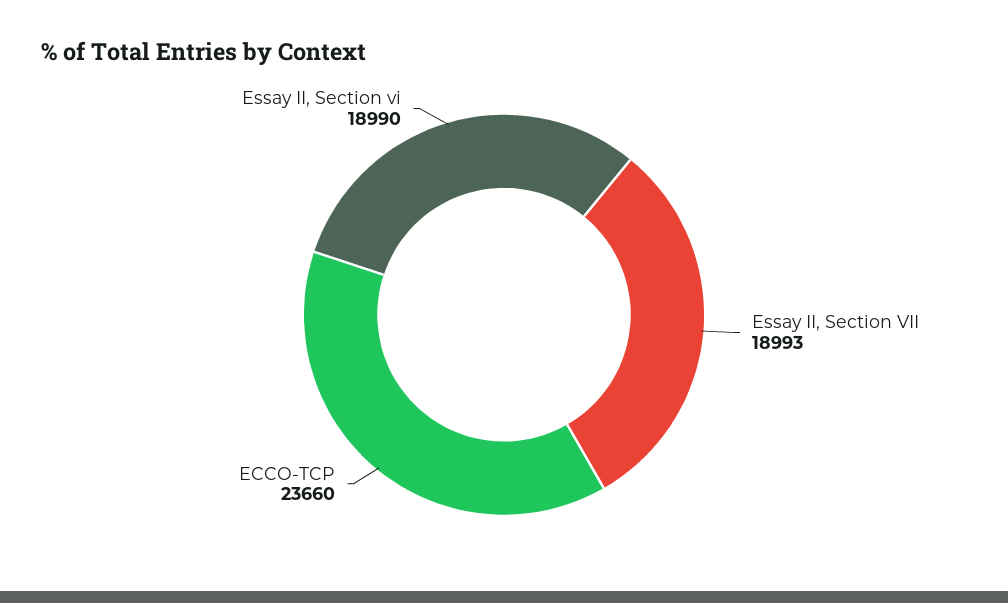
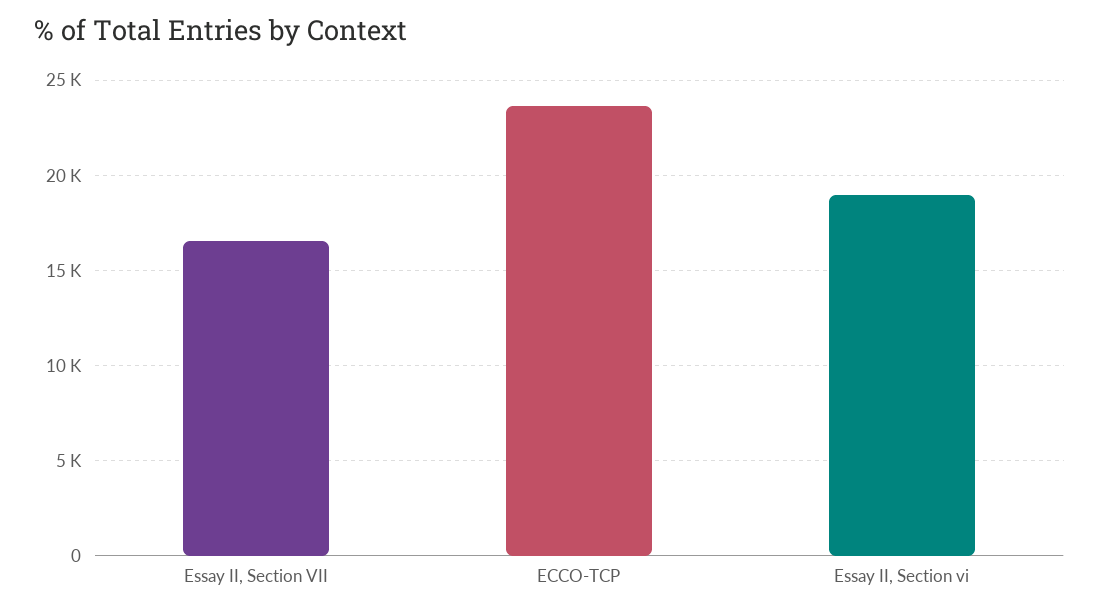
  {
-   "Essay II, Section VII": 18993,
+   "Essay II, Section VII": 16500,
    "ECCO-TCP": 23660,
    "Essay II, Section vi": 18990
  }

